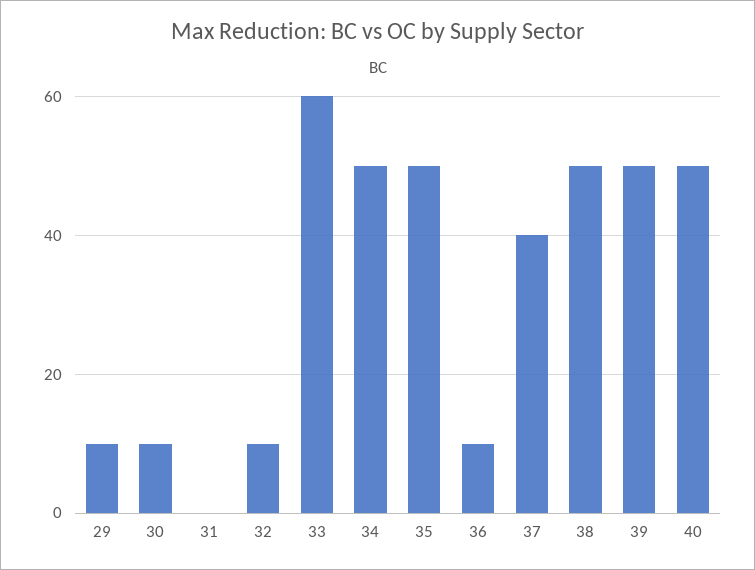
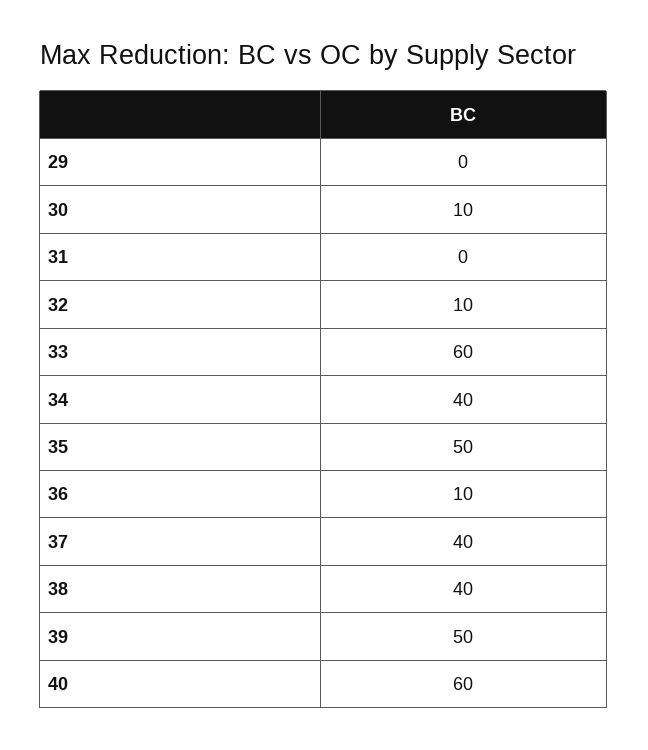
  {
-   "29": 10,
+   "29": 0,
    "30": 10,
    "31": 0,
    "32": 10,
    "33": 60,
-   "34": 50,
+   "34": 40,
    "35": 50,
    "36": 10,
    "37": 40,
-   "38": 50,
+   "38": 40,
    "39": 50,
-   "40": 50
+   "40": 60
  }

